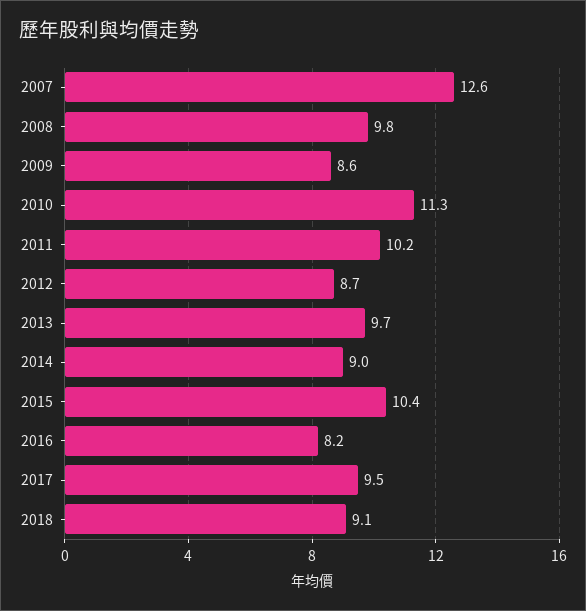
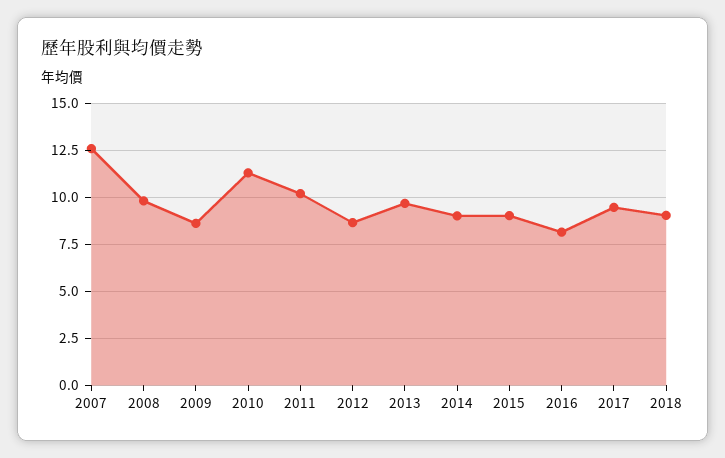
  {
    "2007": 12.6,
    "2008": 9.8,
    "2009": 8.6,
    "2010": 11.3,
    "2011": 10.2,
    "2012": 8.7,
    "2013": 9.7,
    "2014": 9,
-   "2015": 10.4,
+   "2015": 9,
    "2016": 8.2,
    "2017": 9.5,
    "2018": 9.1
  }

